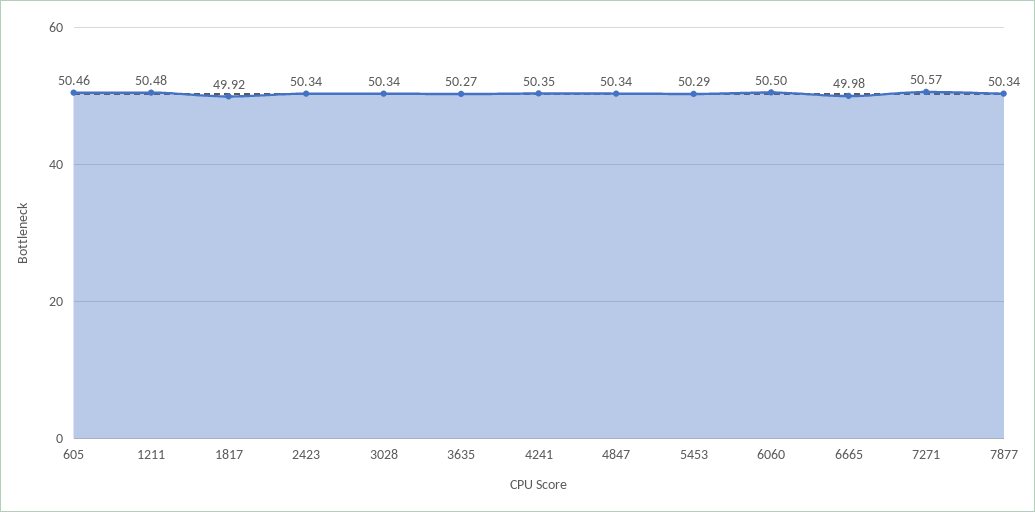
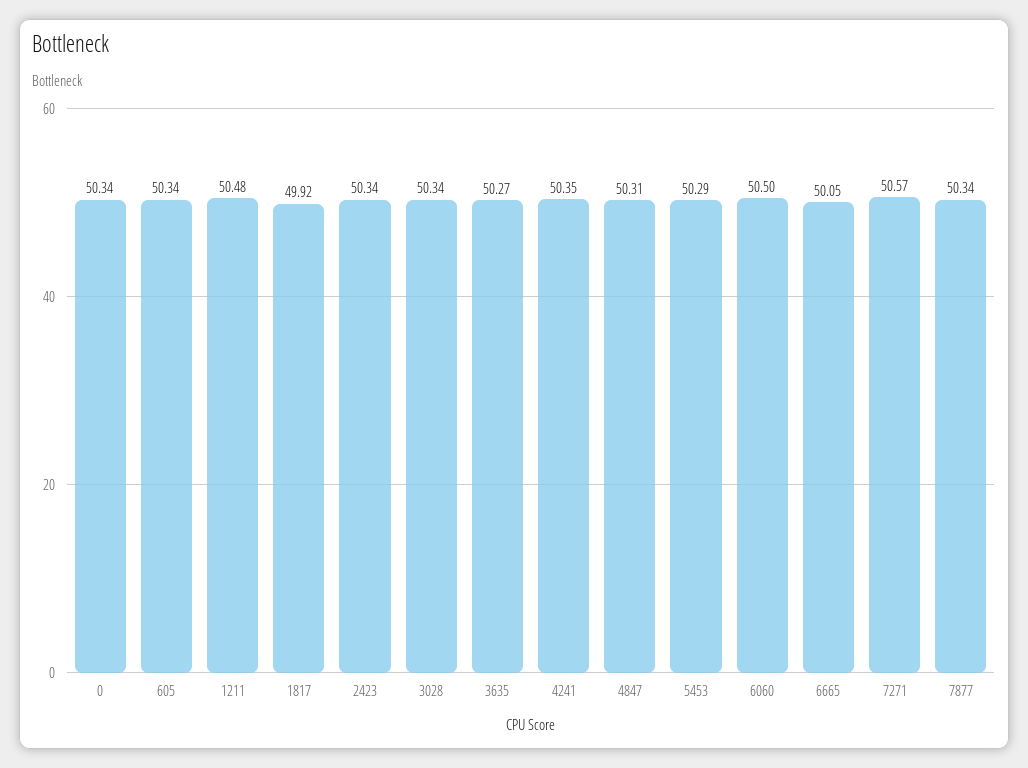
  {
-   "605": 50.46,
+   "605": 50.34,
    "1211": 50.48,
    "1817": 49.92,
    "2423": 50.34,
    "3028": 50.34,
    "3635": 50.27,
    "4241": 50.35,
-   "4847": 50.34,
+   "4847": 50.31,
    "5453": 50.29,
    "6060": 50.5,
-   "6665": 49.98,
+   "6665": 50.05,
    "7271": 50.57,
-   "7877": 50.34
+   "7877": 50.34,
+   "0": 50.34
  }

